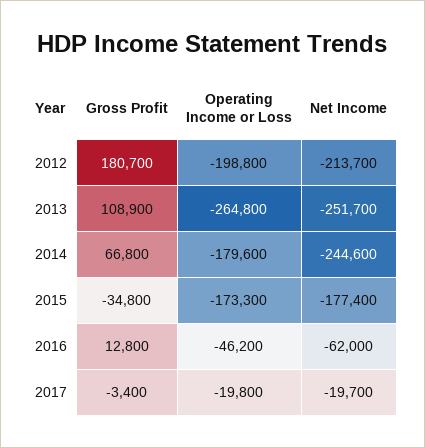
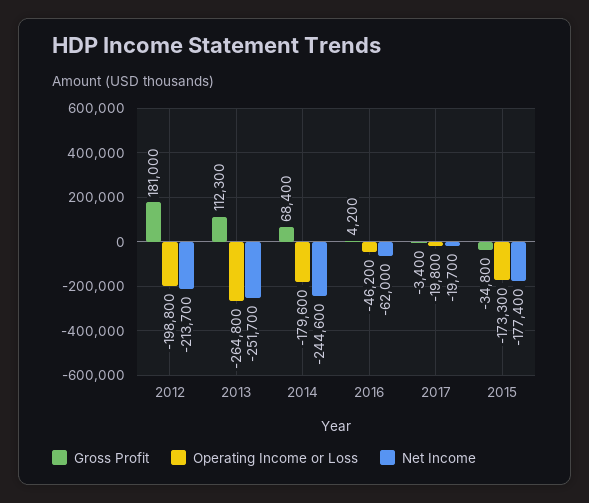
  {
    "Gross Profit": {
-     "2012": 180700,
+     "2012": 181000,
-     "2013": 108900,
+     "2013": 112300,
-     "2014": 66800,
+     "2014": 68400,
      "2015": -34800,
-     "2016": 12800,
+     "2016": 4200,
      "2017": -3400
    },
    "Operating Income or Loss": {
      "2012": -198800,
      "2013": -264800,
      "2014": -179600,
      "2015": -173300,
      "2016": -46200,
      "2017": -19800
    },
    "Net Income": {
      "2012": -213700,
      "2013": -251700,
      "2014": -244600,
      "2015": -177400,
      "2016": -62000,
      "2017": -19700
    }
  }

